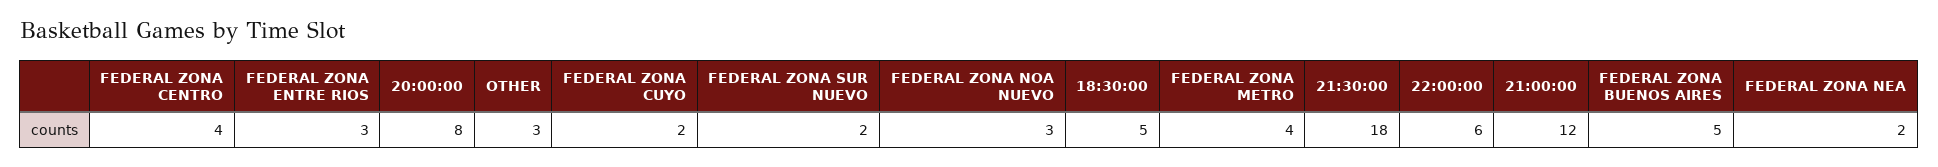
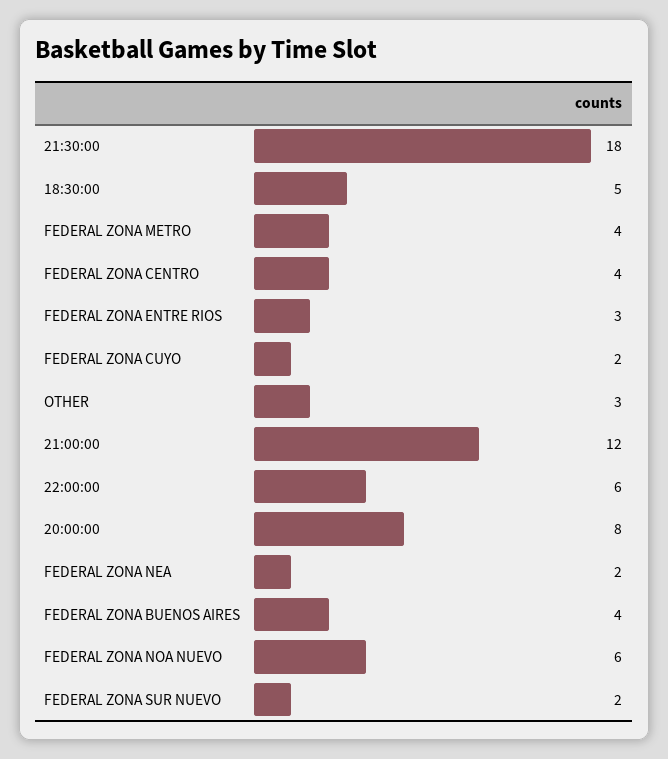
  {
    "FEDERAL ZONA CENTRO": 4,
    "FEDERAL ZONA ENTRE RIOS": 3,
    "20:00:00": 8,
    "OTHER": 3,
    "FEDERAL ZONA CUYO": 2,
    "FEDERAL ZONA SUR NUEVO": 2,
-   "FEDERAL ZONA NOA NUEVO": 3,
+   "FEDERAL ZONA NOA NUEVO": 6,
    "18:30:00": 5,
    "FEDERAL ZONA METRO": 4,
    "21:30:00": 18,
    "22:00:00": 6,
    "21:00:00": 12,
-   "FEDERAL ZONA BUENOS AIRES": 5,
+   "FEDERAL ZONA BUENOS AIRES": 4,
    "FEDERAL ZONA NEA": 2
  }

